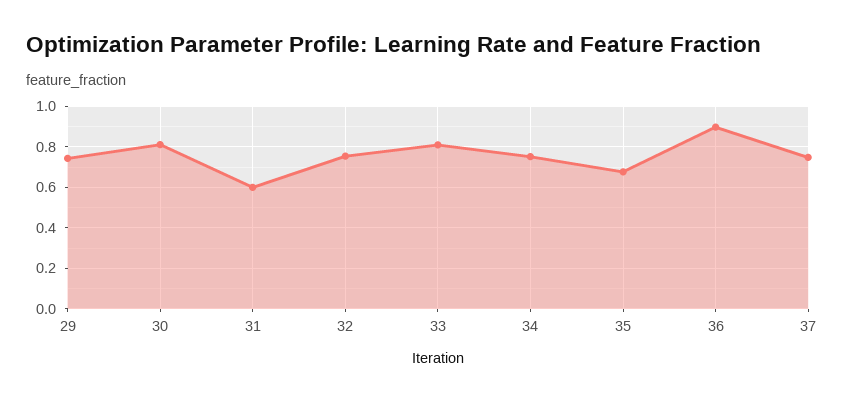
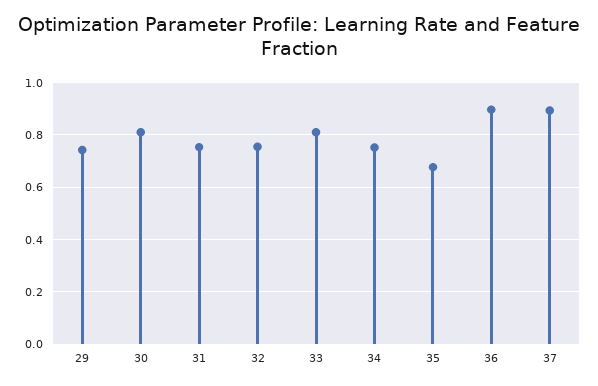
  {
    "29": 0.75,
    "30": 0.8,
-   "31": 0.6,
+   "31": 0.75,
    "32": 0.75,
    "33": 0.8,
    "34": 0.75,
    "35": 0.675,
    "36": 0.9,
-   "37": 0.75
+   "37": 0.9
  }

